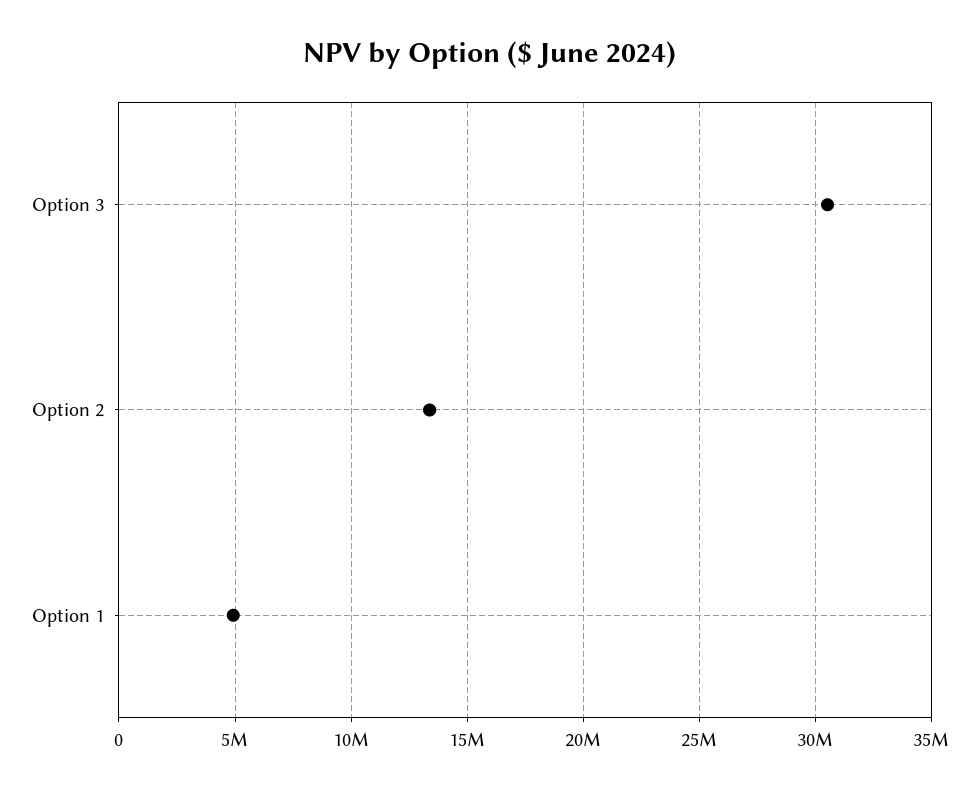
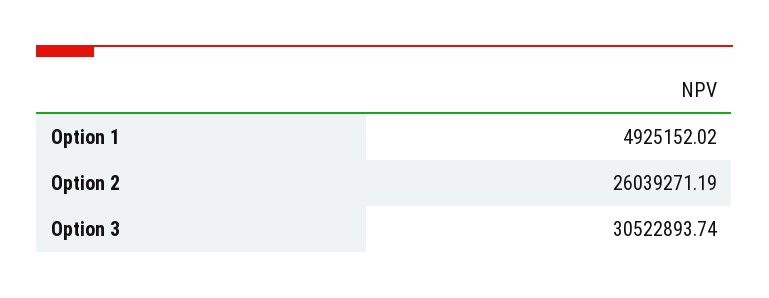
  {
    "Option 3": 30522893.74,
-   "Option 2": 13500000,
+   "Option 2": 26039271.19,
    "Option 1": 4925152.02
  }

